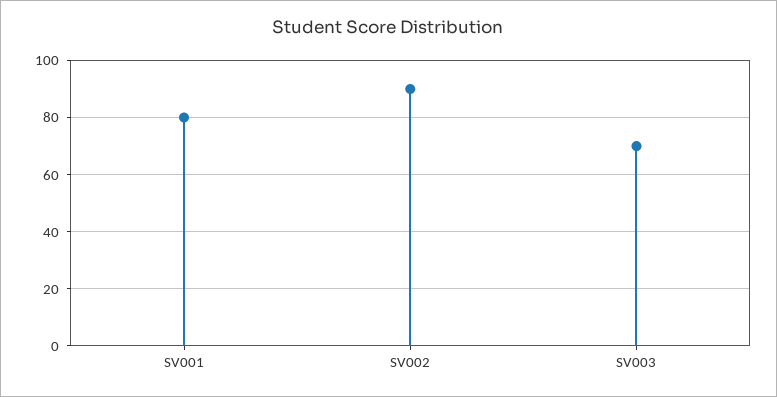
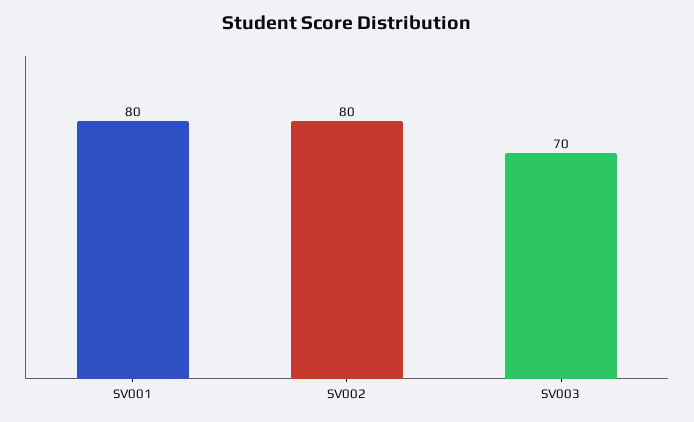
  {
    "SV001": 80,
-   "SV002": 90,
+   "SV002": 80,
    "SV003": 70
  }

